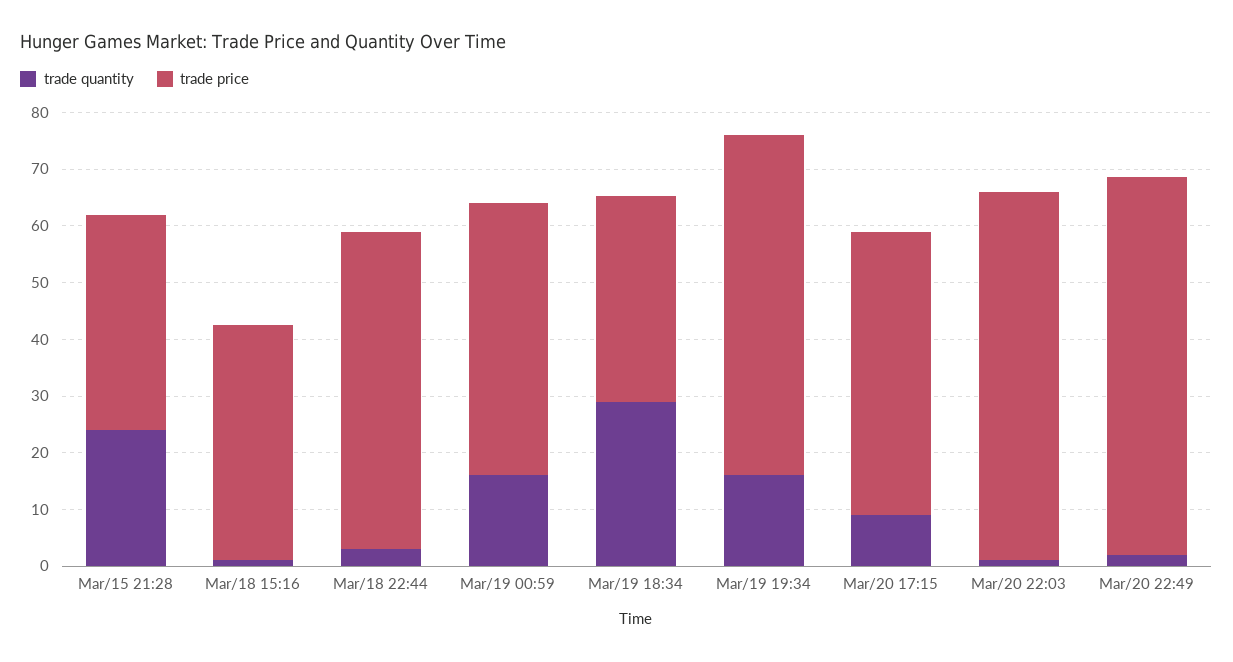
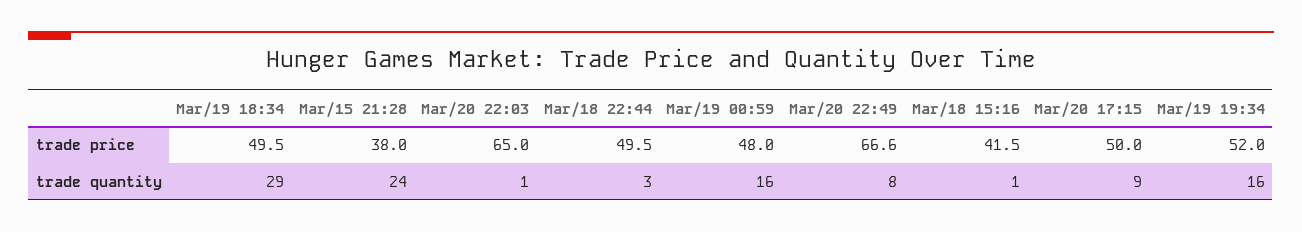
  {
    "trade quantity": {
      "Mar/15 21:28": 24,
      "Mar/18 15:16": 1,
      "Mar/18 22:44": 3,
      "Mar/19 00:59": 16,
      "Mar/19 18:34": 29,
      "Mar/19 19:34": 16,
      "Mar/20 17:15": 9,
      "Mar/20 22:03": 1,
-     "Mar/20 22:49": 2
+     "Mar/20 22:49": 8
    },
    "trade price": {
      "Mar/15 21:28": 38,
      "Mar/18 15:16": 41.5,
-     "Mar/18 22:44": 56,
+     "Mar/18 22:44": 49.5,
      "Mar/19 00:59": 48,
-     "Mar/19 18:34": 36,
+     "Mar/19 18:34": 49.5,
-     "Mar/19 19:34": 60,
+     "Mar/19 19:34": 52,
      "Mar/20 17:15": 50,
      "Mar/20 22:03": 65,
      "Mar/20 22:49": 66.6
    }
  }

